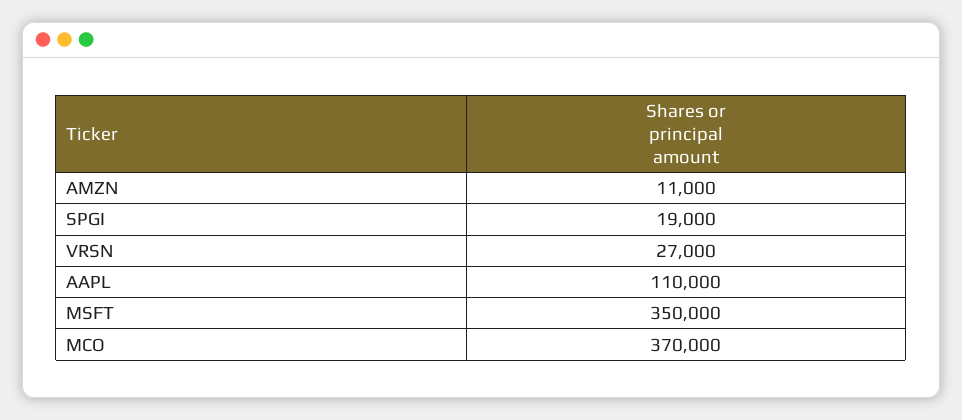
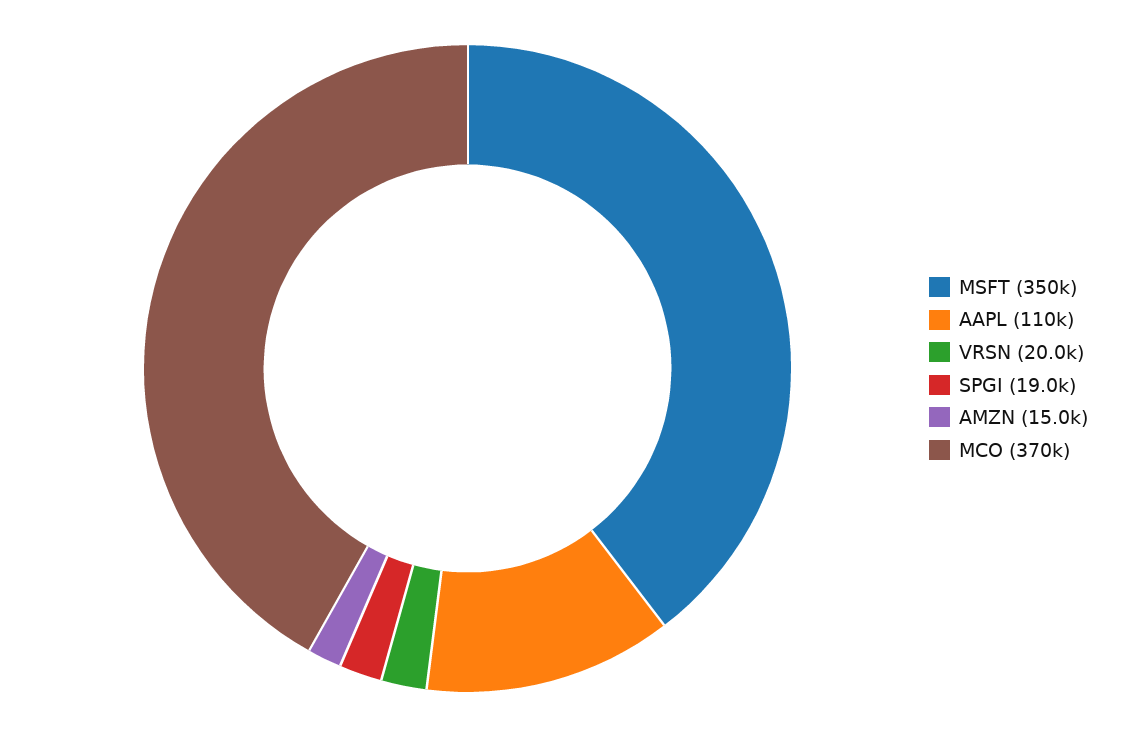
  {
-   "AMZN": 11000,
+   "AMZN": 15000,
    "SPGI": 19000,
-   "VRSN": 27000,
+   "VRSN": 20000,
    "AAPL": 110000,
    "MSFT": 350000,
    "MCO": 370000
  }

